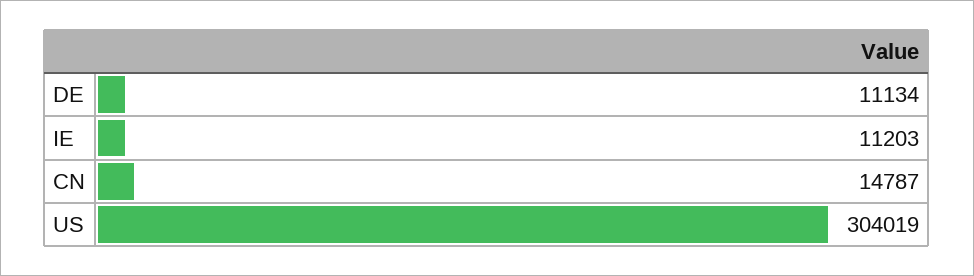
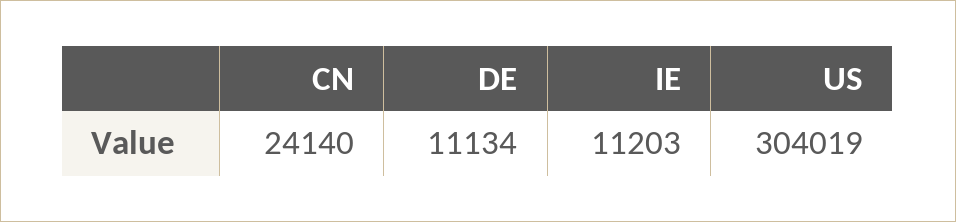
  {
    "DE": 11134,
    "IE": 11203,
-   "CN": 14787,
+   "CN": 24140,
    "US": 304019
  }

